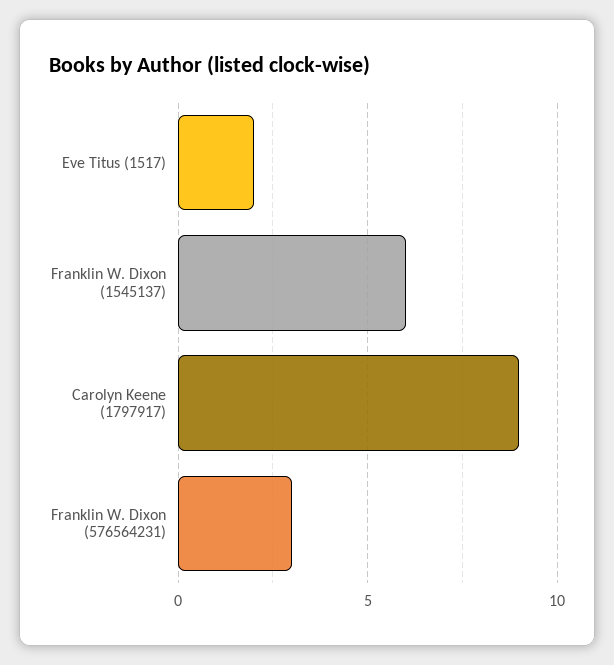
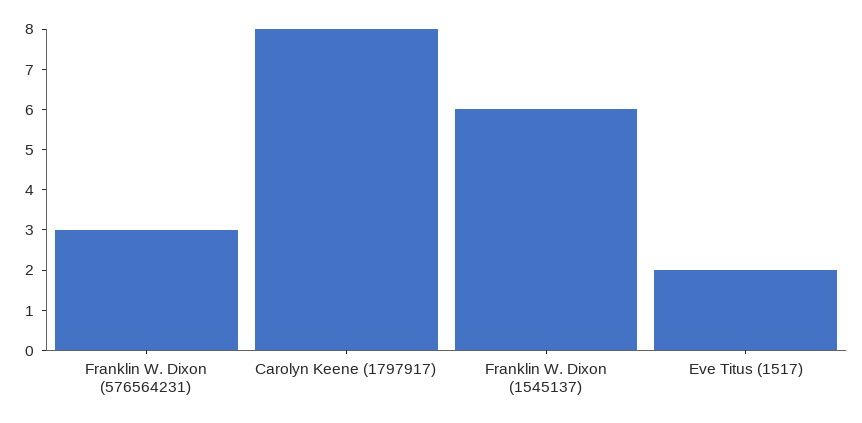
  {
    "Eve Titus (1517)": 2,
    "Franklin W. Dixon (1545137)": 6,
-   "Carolyn Keene (1797917)": 9,
+   "Carolyn Keene (1797917)": 8,
    "Franklin W. Dixon (576564231)": 3
  }

